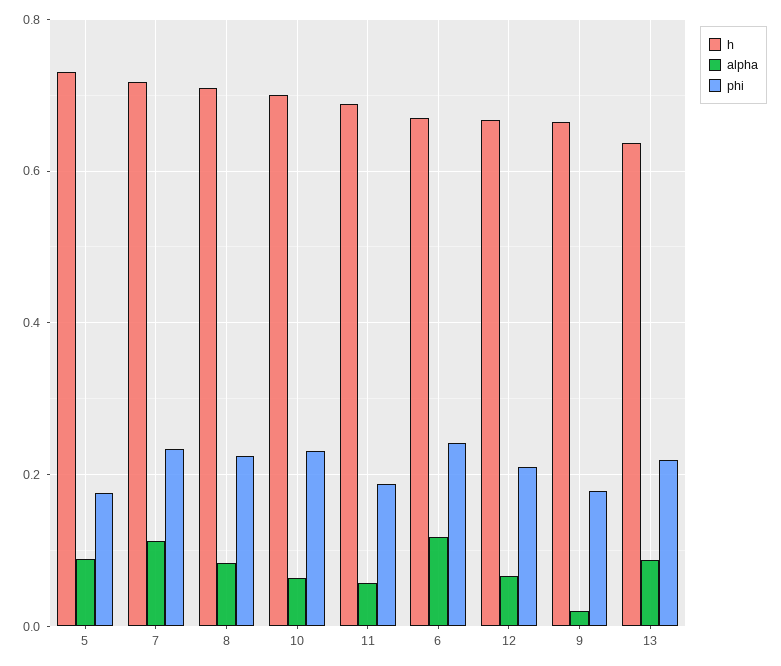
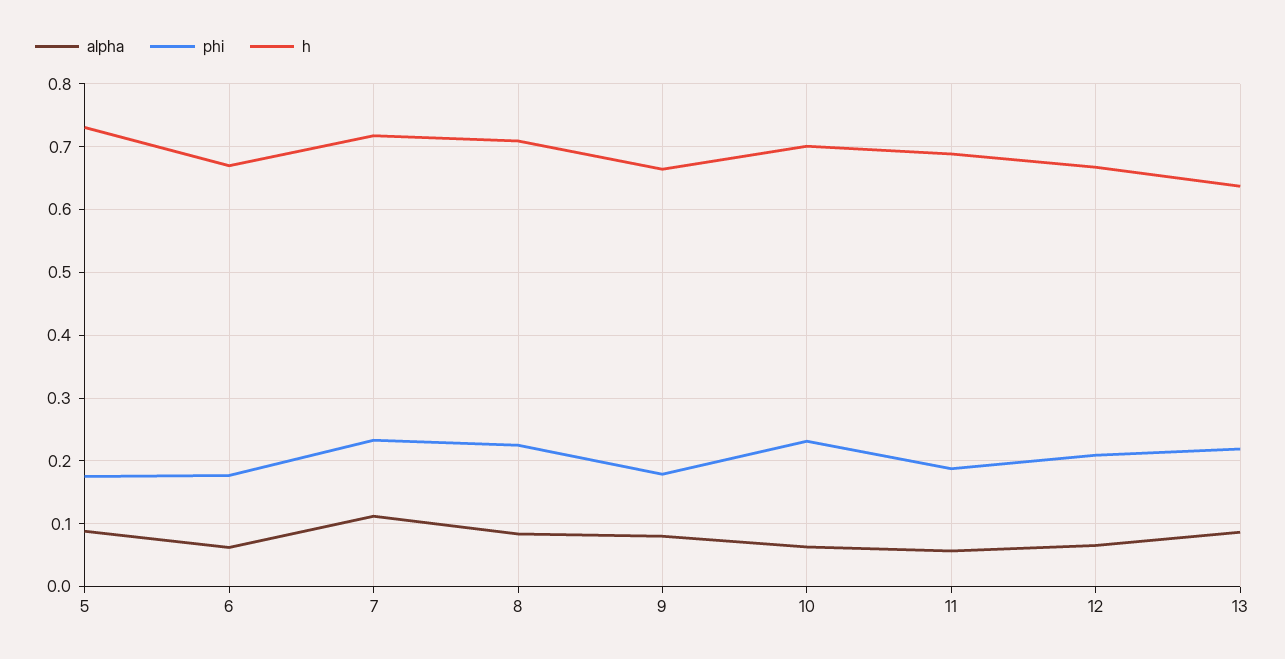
  {
    "h": {
      "5": 0.73,
      "7": 0.72,
      "8": 0.71,
      "10": 0.7,
      "11": 0.69,
      "6": 0.67,
      "12": 0.67,
      "9": 0.66,
      "13": 0.64
    },
    "alpha": {
      "5": 0.09,
      "7": 0.11,
      "8": 0.08,
      "10": 0.06,
      "11": 0.06,
-     "6": 0.12,
+     "6": 0.06,
      "12": 0.07,
-     "9": 0.02,
+     "9": 0.08,
      "13": 0.09
    },
    "phi": {
      "5": 0.18,
      "7": 0.23,
      "8": 0.23,
      "10": 0.23,
      "11": 0.19,
-     "6": 0.24,
+     "6": 0.18,
      "12": 0.21,
      "9": 0.18,
      "13": 0.22
    }
  }

